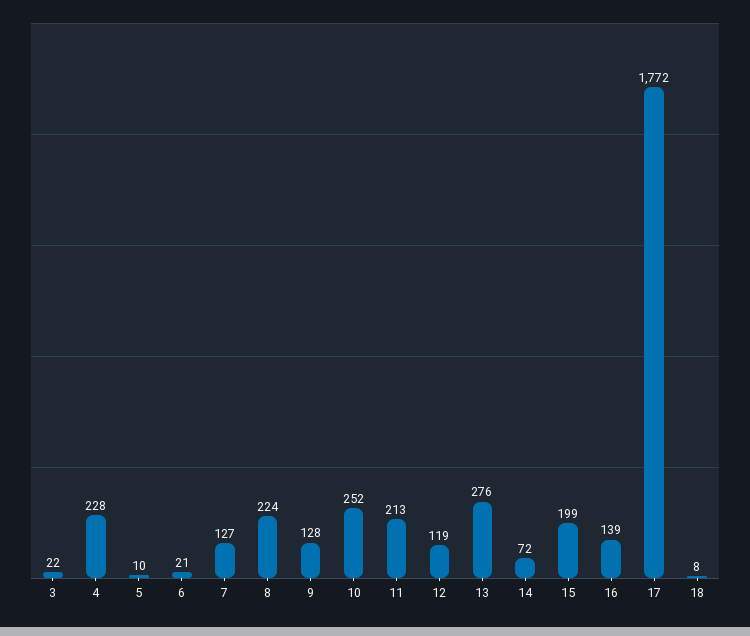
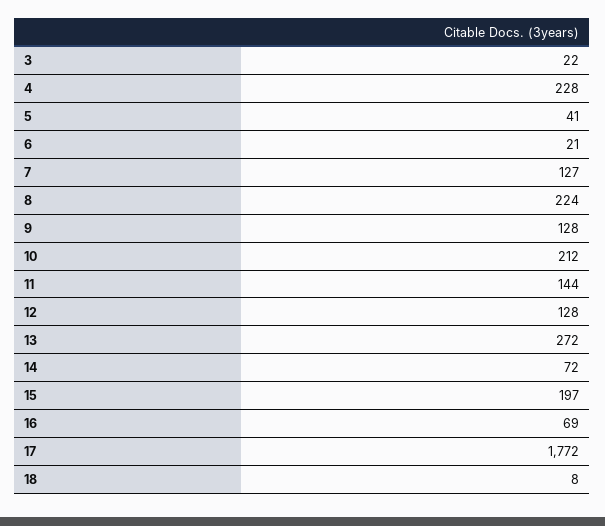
  {
    "3": 22,
    "4": 228,
-   "5": 10,
+   "5": 41,
    "6": 21,
    "7": 127,
    "8": 224,
    "9": 128,
-   "10": 252,
+   "10": 212,
-   "11": 213,
+   "11": 144,
-   "12": 119,
+   "12": 128,
-   "13": 276,
+   "13": 272,
    "14": 72,
-   "15": 199,
+   "15": 197,
-   "16": 139,
+   "16": 69,
    "17": 1772,
    "18": 8
  }

